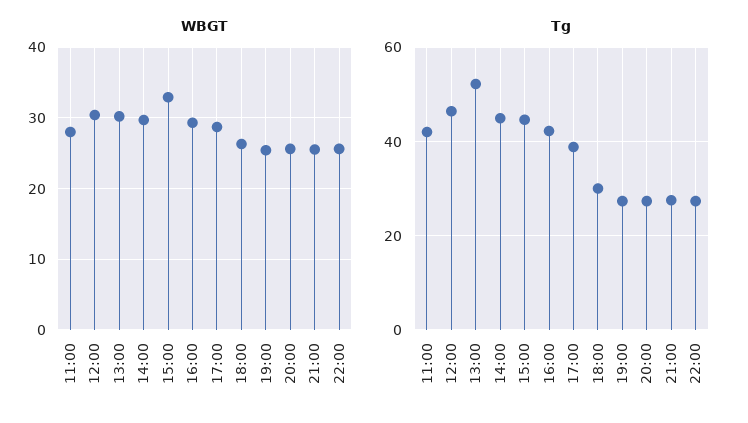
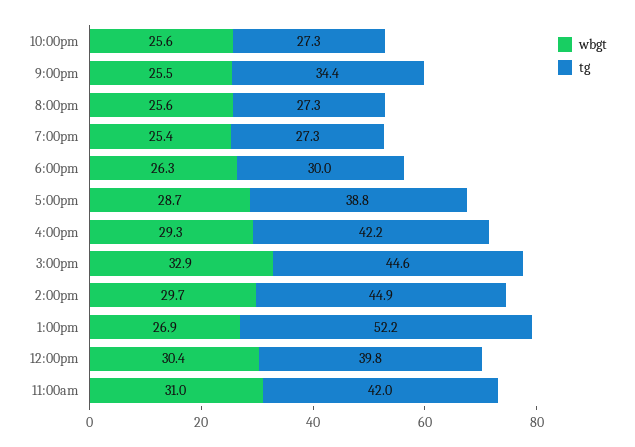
  {
    "WBGT": {
-     "11:00": 28,
+     "11:00": 31,
      "12:00": 30.4,
-     "13:00": 30,
+     "13:00": 26.9,
      "14:00": 29.7,
      "15:00": 32.9,
      "16:00": 29.3,
      "17:00": 28.7,
      "18:00": 26.3,
      "19:00": 25.4,
      "20:00": 25.6,
      "21:00": 25.5,
      "22:00": 25.6
    },
    "Tg": {
      "11:00": 42,
-     "12:00": 46,
+     "12:00": 39.8,
      "13:00": 52.2,
      "14:00": 44.9,
      "15:00": 44.6,
      "16:00": 42.2,
      "17:00": 38.8,
      "18:00": 30,
      "19:00": 27.3,
      "20:00": 27.3,
-     "21:00": 28,
+     "21:00": 34.4,
      "22:00": 27.3
    }
  }

